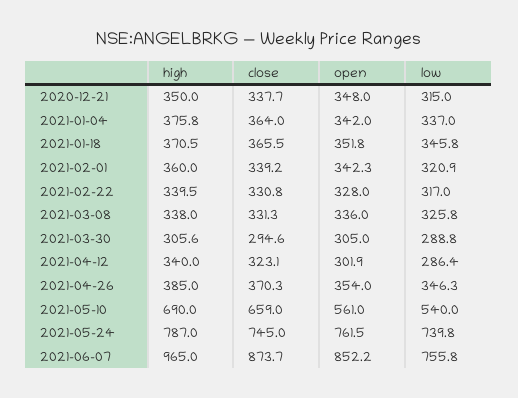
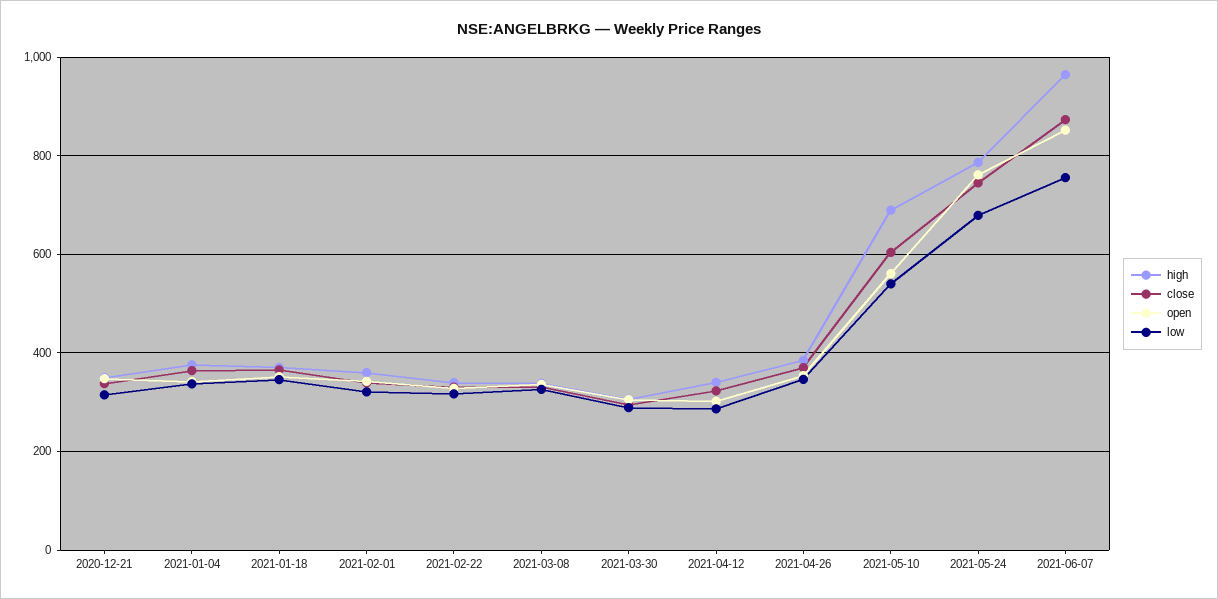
  {
    "high": {
      "2020-12-21": 350,
      "2021-01-04": 375.8,
      "2021-01-18": 370.5,
      "2021-02-01": 360,
      "2021-02-22": 339.5,
      "2021-03-08": 338,
      "2021-03-30": 305.6,
      "2021-04-12": 340,
      "2021-04-26": 385,
      "2021-05-10": 690,
      "2021-05-24": 787,
      "2021-06-07": 965
    },
    "close": {
      "2020-12-21": 337.7,
      "2021-01-04": 364,
      "2021-01-18": 365.5,
      "2021-02-01": 339.2,
      "2021-02-22": 330.8,
      "2021-03-08": 331.3,
      "2021-03-30": 294.6,
      "2021-04-12": 323.1,
      "2021-04-26": 370.3,
-     "2021-05-10": 659,
+     "2021-05-10": 600,
      "2021-05-24": 745,
      "2021-06-07": 873.7
    },
    "open": {
      "2020-12-21": 348,
      "2021-01-04": 342,
      "2021-01-18": 351.8,
      "2021-02-01": 342.3,
      "2021-02-22": 328,
      "2021-03-08": 336,
      "2021-03-30": 305,
      "2021-04-12": 301.9,
      "2021-04-26": 354,
      "2021-05-10": 561,
      "2021-05-24": 761.5,
      "2021-06-07": 852.2
    },
    "low": {
      "2020-12-21": 315,
      "2021-01-04": 337,
      "2021-01-18": 345.8,
      "2021-02-01": 320.9,
      "2021-02-22": 317,
      "2021-03-08": 325.8,
      "2021-03-30": 288.8,
      "2021-04-12": 286.4,
      "2021-04-26": 346.3,
      "2021-05-10": 540,
-     "2021-05-24": 739.8,
+     "2021-05-24": 680,
      "2021-06-07": 755.8
    }
  }

